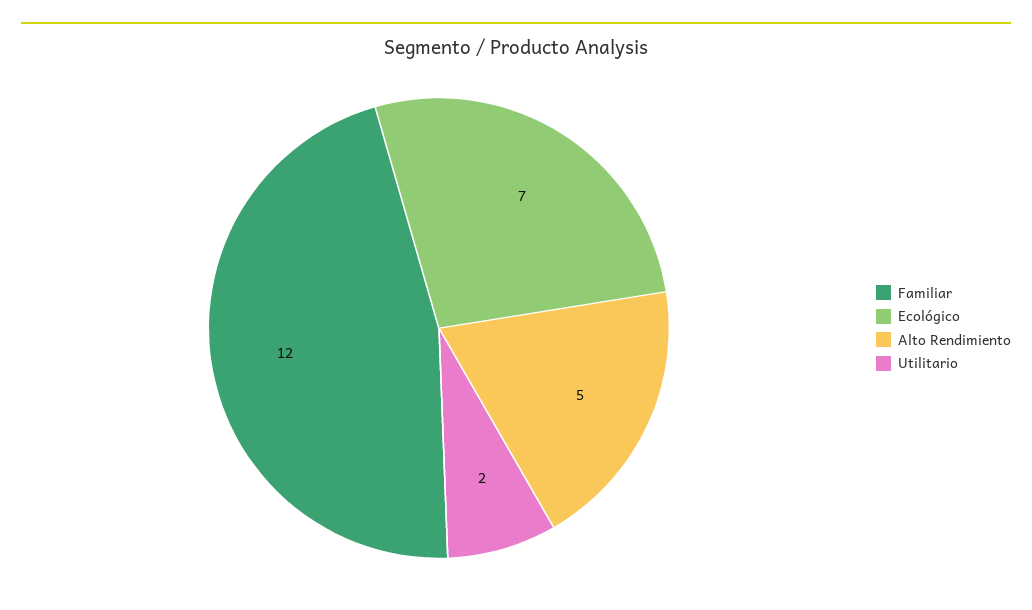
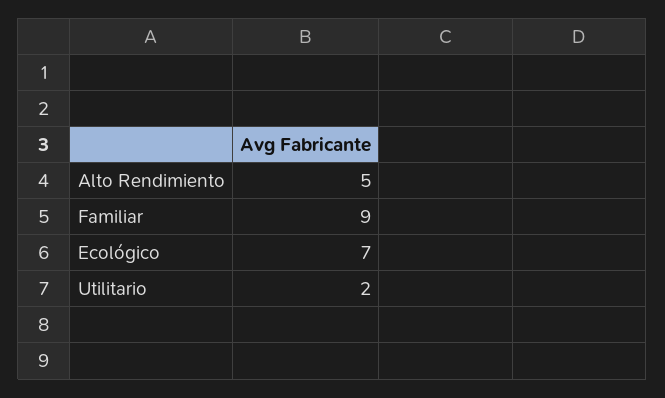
  {
-   "Familiar": 12,
+   "Familiar": 9,
    "Ecológico": 7,
    "Alto Rendimiento": 5,
    "Utilitario": 2
  }

